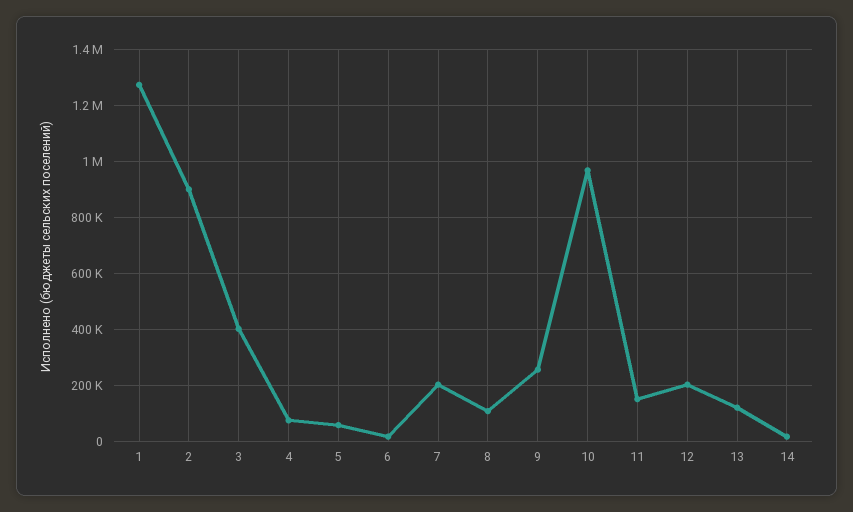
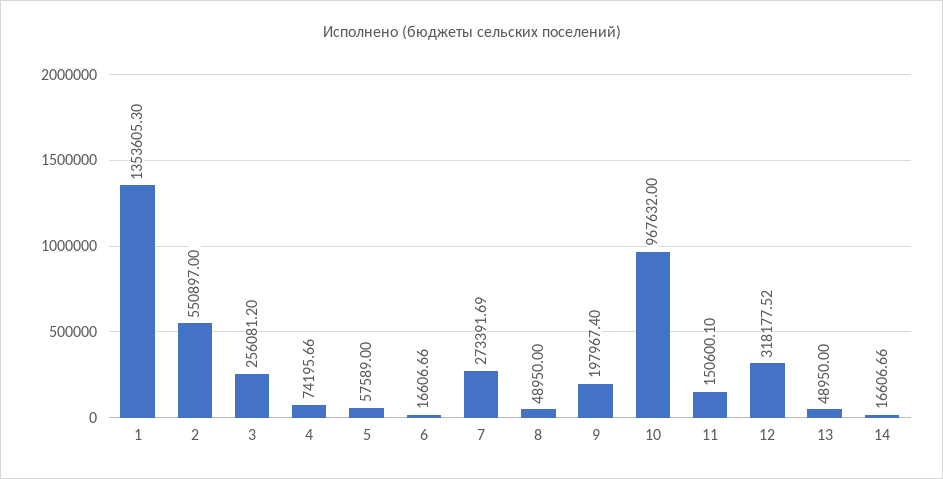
  {
-   "1": 1275000,
+   "1": 1353605.3,
-   "2": 900000,
+   "2": 550897,
-   "3": 400000,
+   "3": 256081.2,
    "4": 74195.66,
    "5": 57589,
    "6": 16606.66,
-   "7": 200000,
+   "7": 273391.69,
-   "8": 100000,
+   "8": 48950,
-   "9": 250000,
+   "9": 197967.4,
    "10": 967632,
    "11": 150600.1,
-   "12": 200000,
+   "12": 318177.52,
-   "13": 125000,
+   "13": 48950,
    "14": 16606.66
  }

